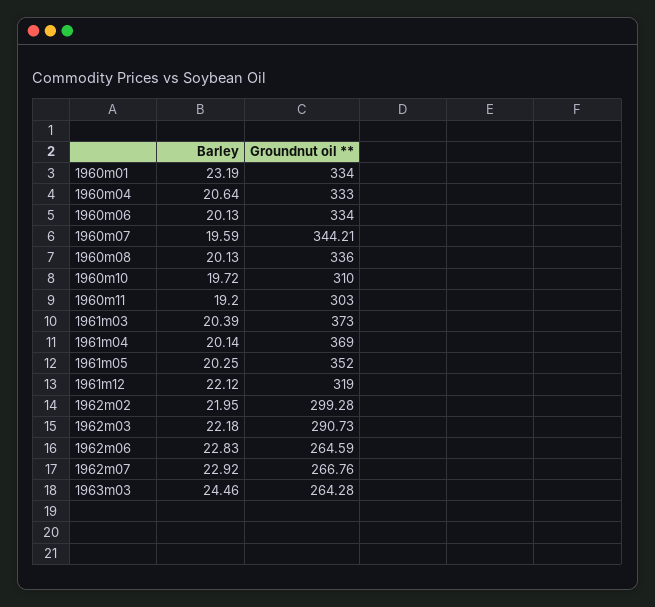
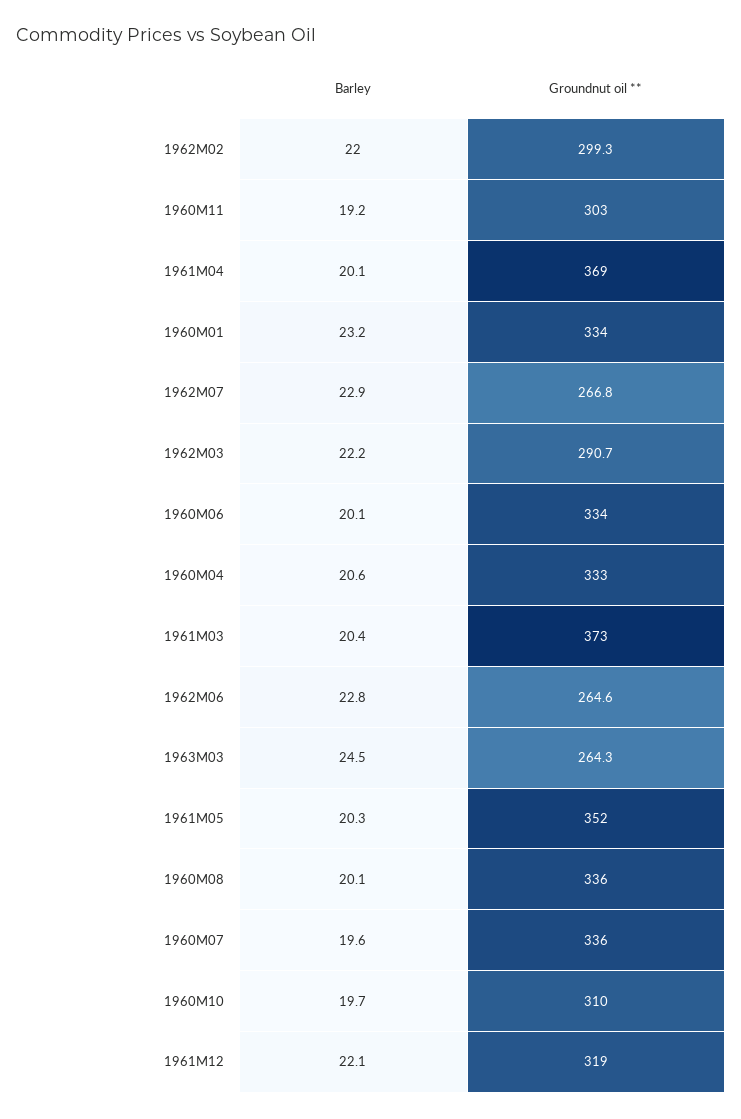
  {
    "Barley": {
      "1960m01": 23.19,
      "1960m04": 20.64,
      "1960m06": 20.13,
      "1960m07": 19.59,
      "1960m08": 20.13,
      "1960m10": 19.72,
      "1960m11": 19.2,
      "1961m03": 20.39,
      "1961m04": 20.14,
      "1961m05": 20.25,
      "1961m12": 22.12,
      "1962m02": 21.95,
      "1962m03": 22.18,
      "1962m06": 22.83,
      "1962m07": 22.92,
      "1963m03": 24.46
    },
    "Groundnut oil **": {
      "1960m01": 334,
      "1960m04": 333,
      "1960m06": 334,
-     "1960m07": 344.21,
+     "1960m07": 336,
      "1960m08": 336,
      "1960m10": 310,
      "1960m11": 303,
      "1961m03": 373,
      "1961m04": 369,
      "1961m05": 352,
      "1961m12": 319,
      "1962m02": 299.28,
      "1962m03": 290.73,
      "1962m06": 264.59,
      "1962m07": 266.76,
      "1963m03": 264.28
    }
  }

